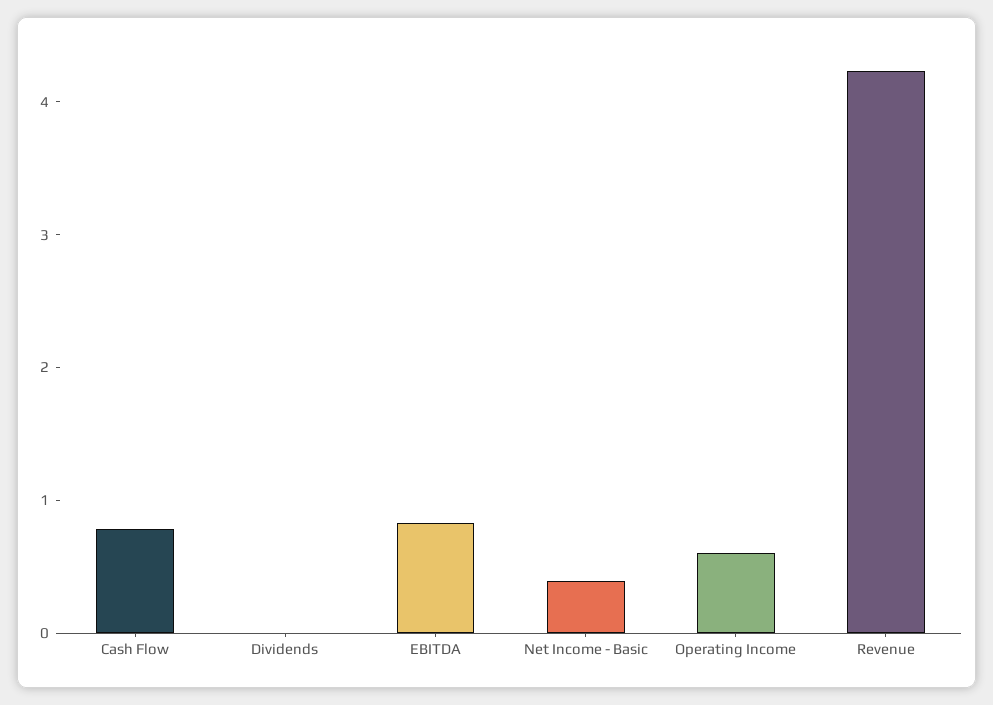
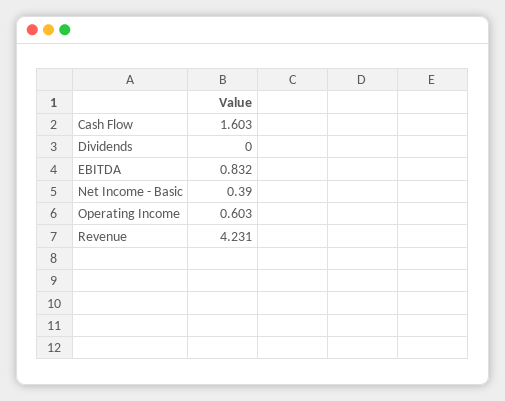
  {
-   "Cash Flow": 0.8,
+   "Cash Flow": 1.603,
    "Dividends": 0,
    "EBITDA": 0.832,
    "Net Income - Basic": 0.39,
    "Operating Income": 0.603,
    "Revenue": 4.231
  }

